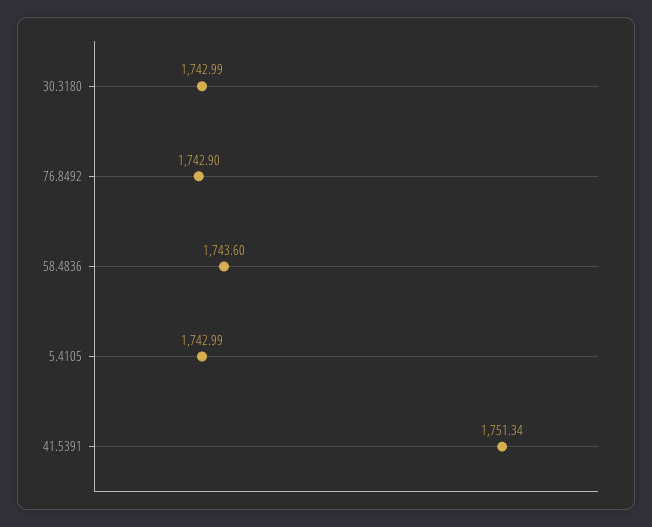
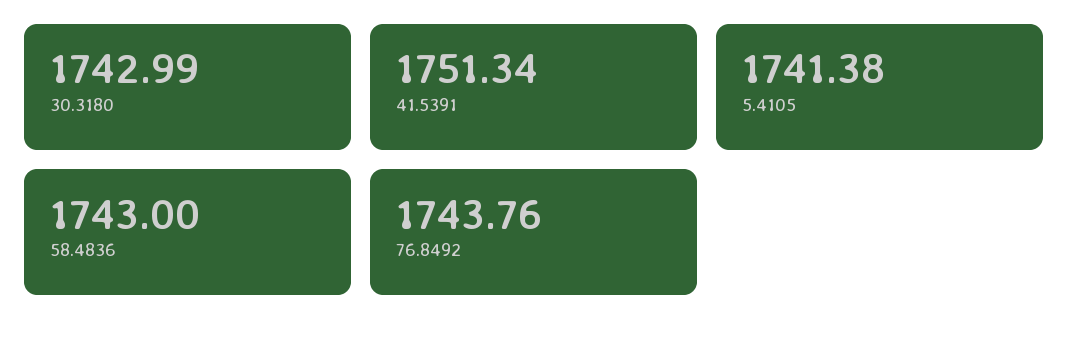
  {
    "30.3180": 1742.99,
-   "76.8492": 1742.9,
+   "76.8492": 1743.76,
-   "58.4836": 1743.6,
+   "58.4836": 1743,
-   "5.4105": 1742.99,
+   "5.4105": 1741.38,
    "41.5391": 1751.34
  }

